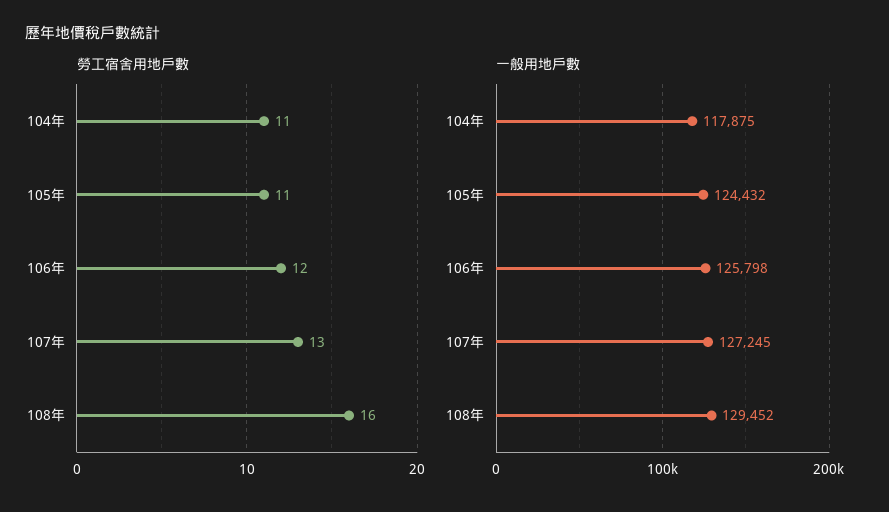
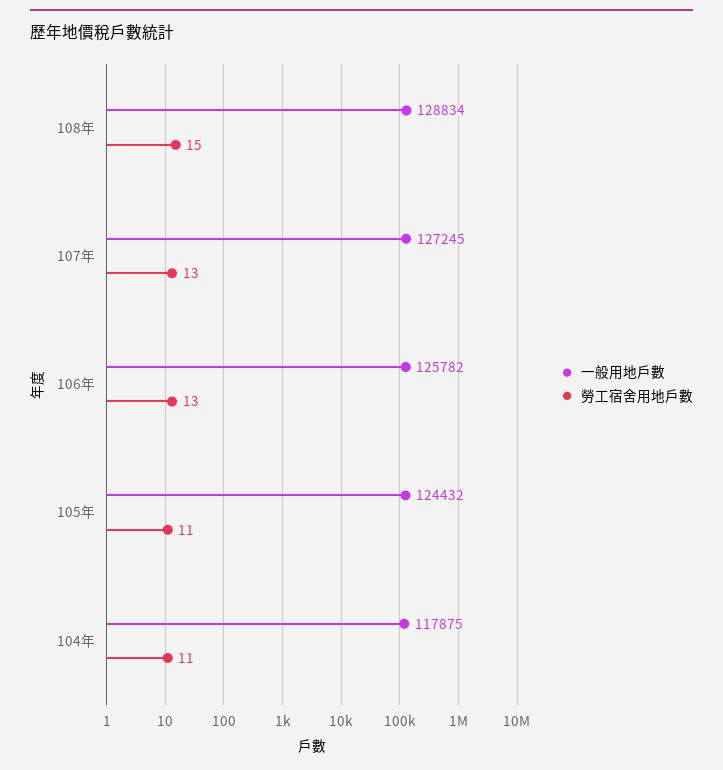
  {
    "勞工宿舍用地戶數": {
      "104年": 11,
      "105年": 11,
-     "106年": 12,
+     "106年": 13,
      "107年": 13,
-     "108年": 16
+     "108年": 15
    },
    "一般用地戶數": {
      "104年": 117875,
      "105年": 124432,
-     "106年": 125798,
+     "106年": 125782,
      "107年": 127245,
-     "108年": 129452
+     "108年": 128834
    }
  }

